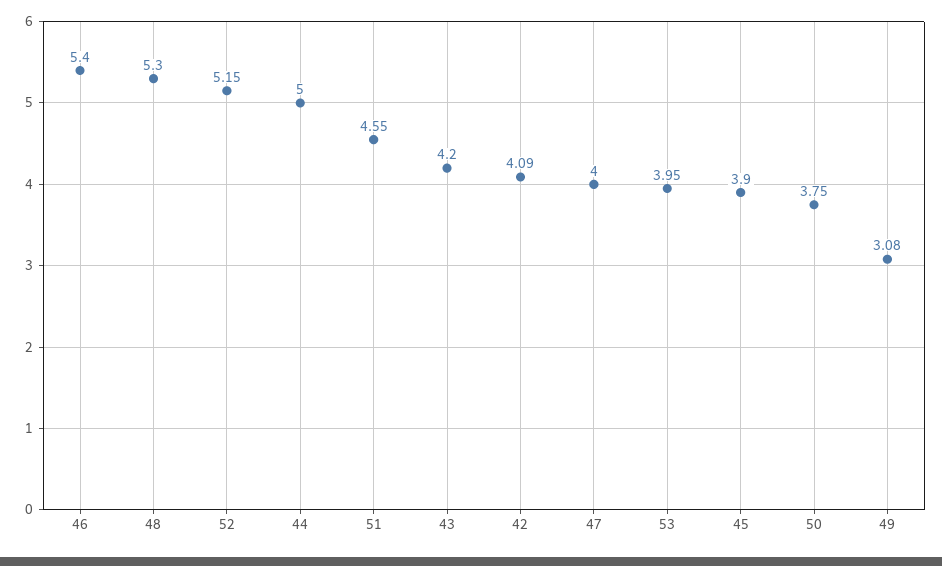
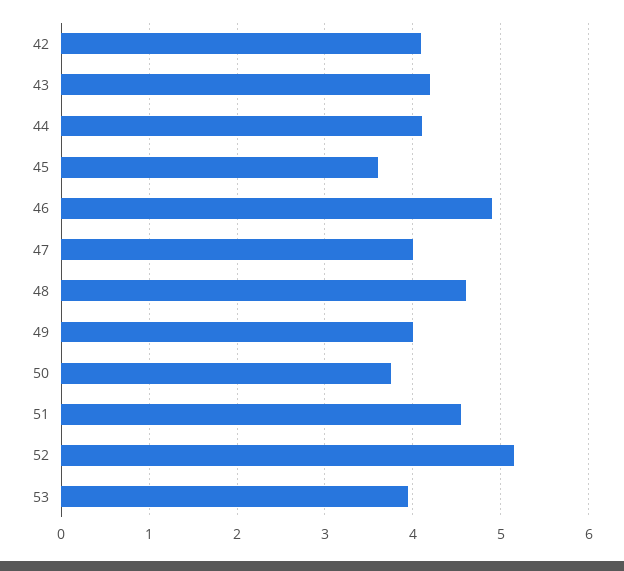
  {
-   "46": 5.4,
+   "46": 4.9,
-   "48": 5.3,
+   "48": 4.6,
    "52": 5.15,
-   "44": 5,
+   "44": 4.1,
    "51": 4.55,
    "43": 4.2,
    "42": 4.09,
    "47": 4,
    "53": 3.95,
-   "45": 3.9,
+   "45": 3.6,
    "50": 3.75,
-   "49": 3.08
+   "49": 4
  }

